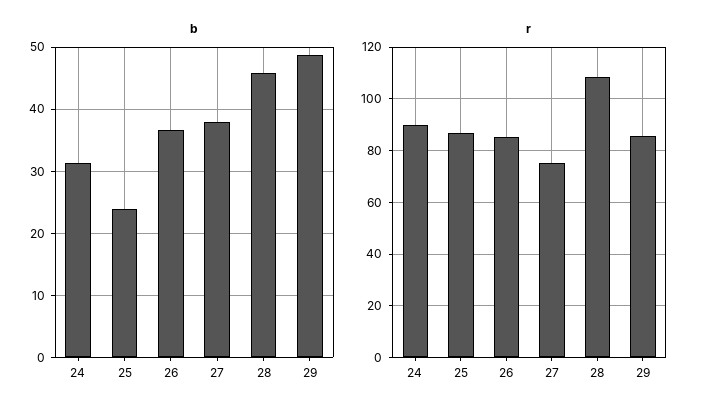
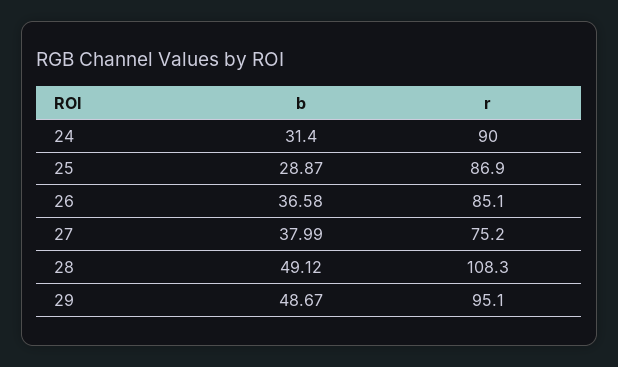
  {
    "b": {
      "24": 31.4,
-     "25": 24,
+     "25": 28.87,
      "26": 36.58,
      "27": 37.99,
-     "28": 46,
+     "28": 49.12,
      "29": 48.67
    },
    "r": {
      "24": 90,
      "25": 86.9,
      "26": 85.1,
      "27": 75.2,
      "28": 108.3,
-     "29": 85
+     "29": 95.1
    }
  }

